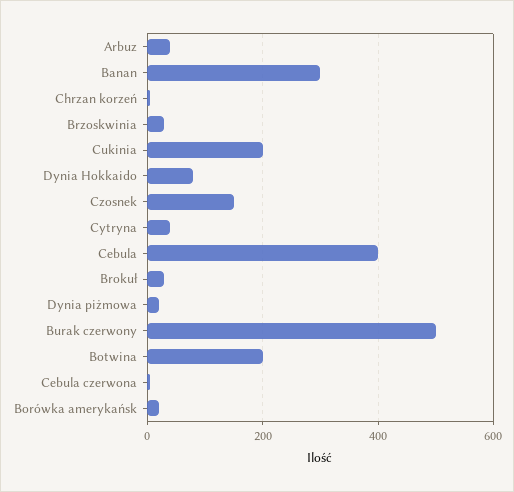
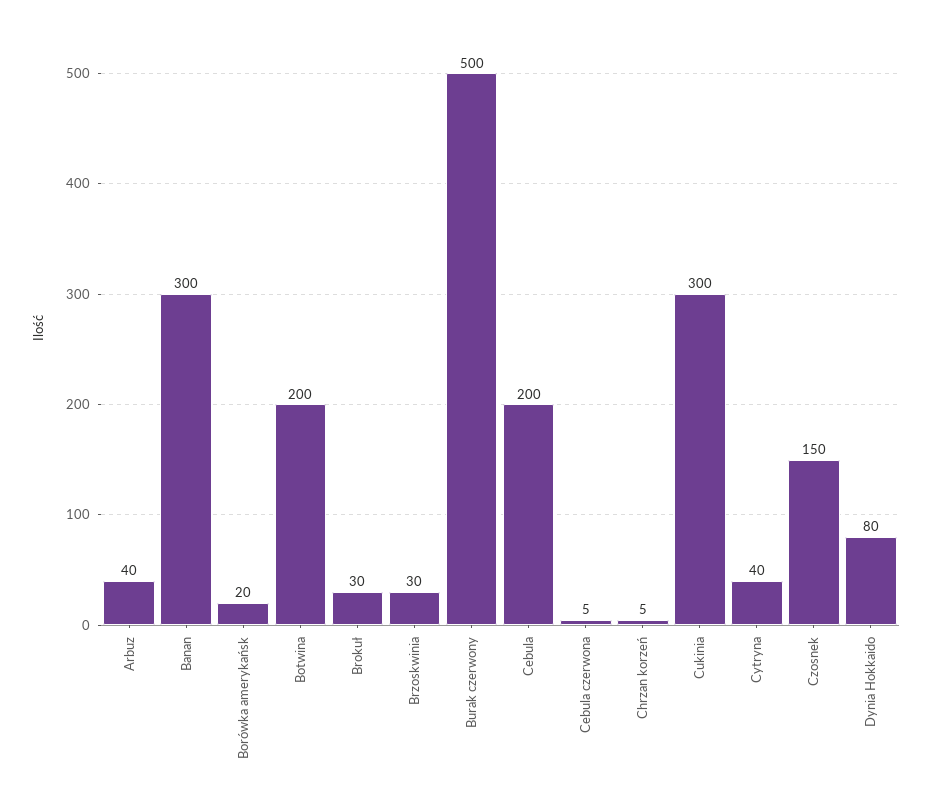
  {
    "Arbuz": 40,
    "Banan": 300,
    "Chrzan korzeń": 5,
    "Brzoskwinia": 30,
-   "Cukinia": 200,
+   "Cukinia": 300,
    "Dynia Hokkaido": 80,
    "Czosnek": 150,
    "Cytryna": 40,
-   "Cebula": 400,
+   "Cebula": 200,
    "Brokuł": 30,
-   "Dynia piżmowa": 20,
    "Burak czerwony": 500,
    "Botwina": 200,
    "Cebula czerwona": 5,
    "Borówka amerykańsk": 20
  }

